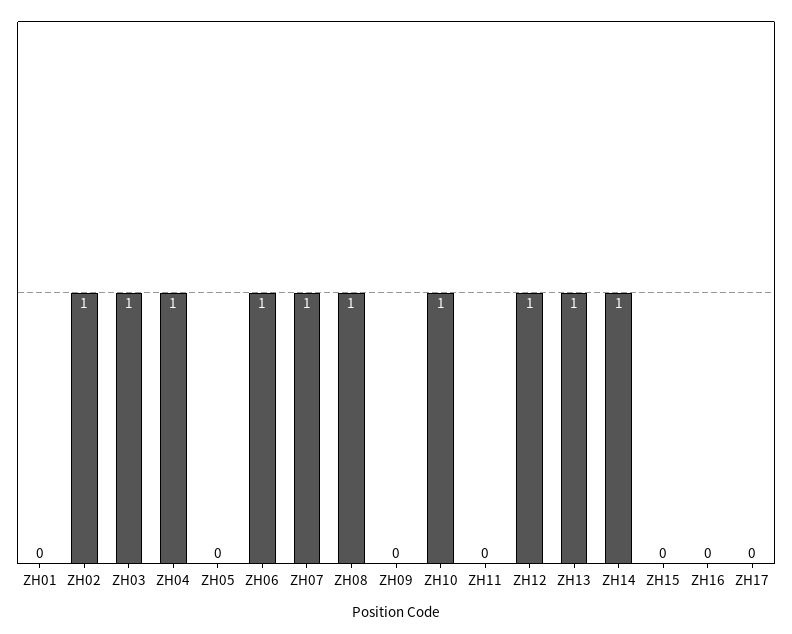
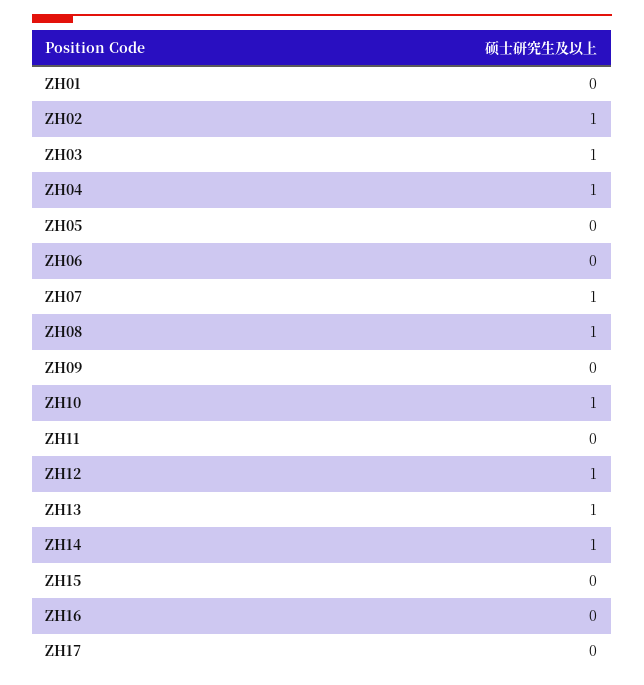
  {
    "ZH01": 0,
    "ZH02": 1,
    "ZH03": 1,
    "ZH04": 1,
    "ZH05": 0,
-   "ZH06": 1,
+   "ZH06": 0,
    "ZH07": 1,
    "ZH08": 1,
    "ZH09": 0,
    "ZH10": 1,
    "ZH11": 0,
    "ZH12": 1,
    "ZH13": 1,
    "ZH14": 1,
    "ZH15": 0,
    "ZH16": 0,
    "ZH17": 0
  }

